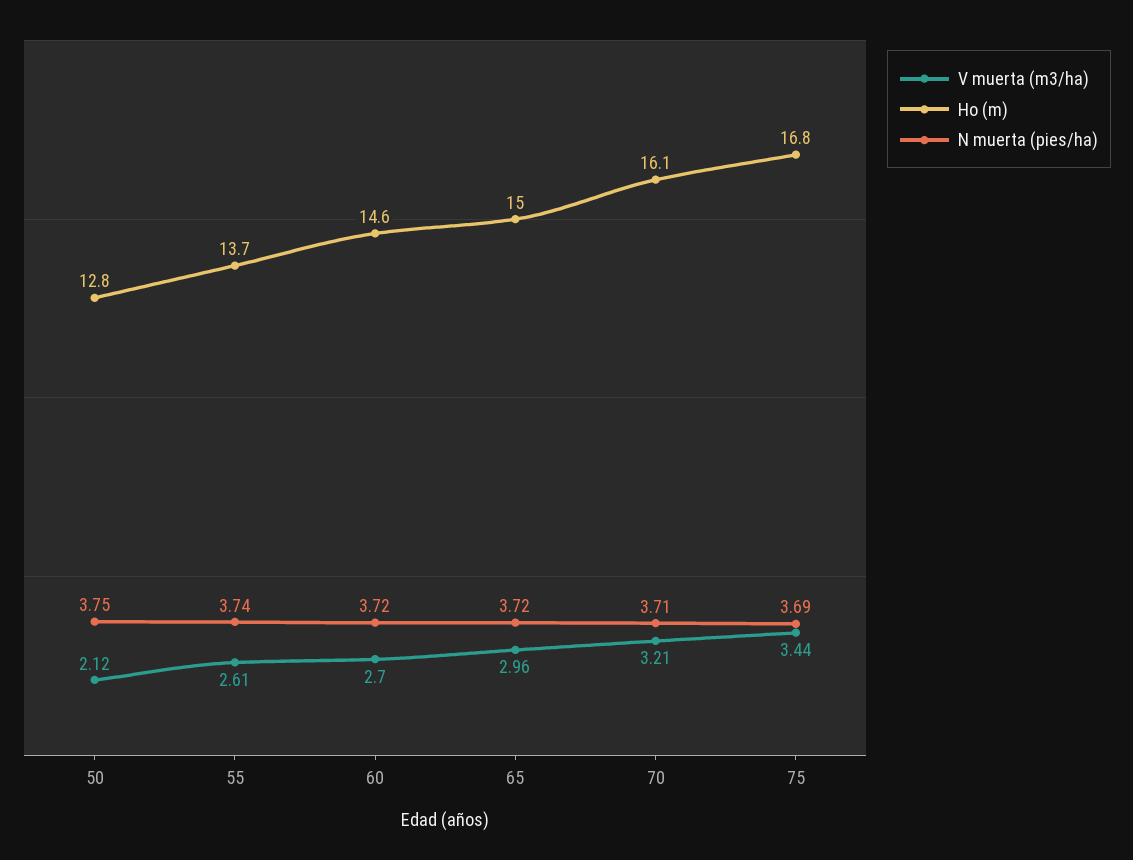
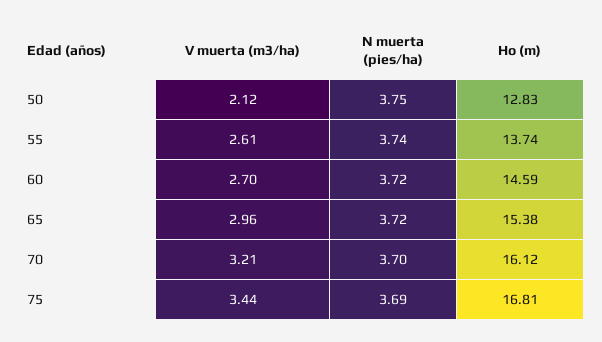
  {
    "V muerta (m3/ha)": {
      "50": 2.12,
      "55": 2.61,
      "60": 2.7,
      "65": 2.96,
      "70": 3.21,
      "75": 3.44
    },
    "Ho (m)": {
      "50": 12.83,
      "55": 13.74,
      "60": 14.59,
-     "65": 15,
+     "65": 15.38,
      "70": 16.12,
      "75": 16.81
    },
    "N muerta (pies/ha)": {
      "50": 3.75,
      "55": 3.74,
      "60": 3.72,
      "65": 3.72,
-     "70": 3.71,
+     "70": 3.7,
      "75": 3.69
    }
  }

